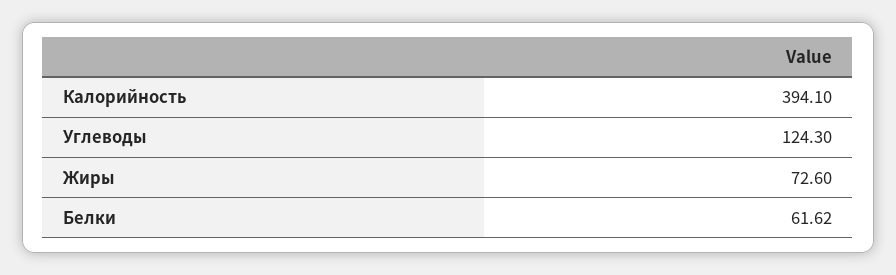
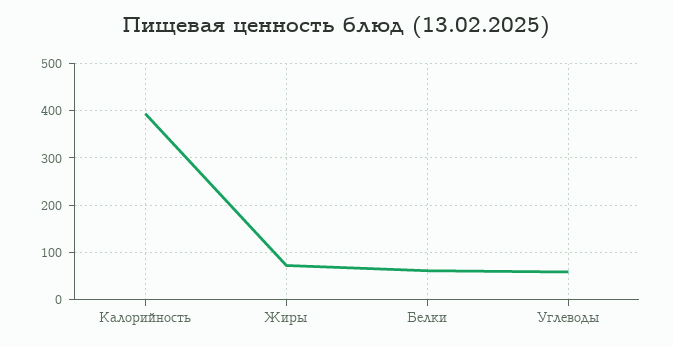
  {
    "Калорийность": 394.1,
-   "Углеводы": 124.3,
+   "Углеводы": 60,
    "Жиры": 72.6,
    "Белки": 61.62
  }

